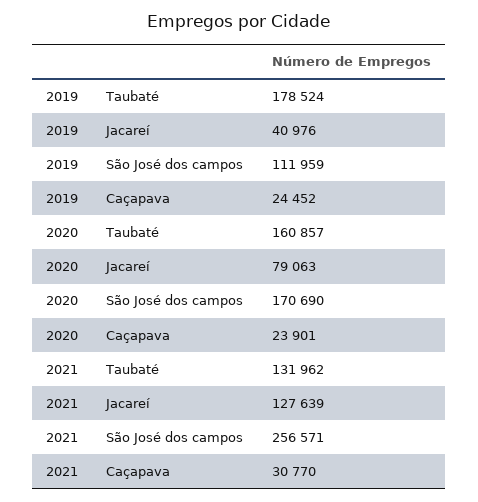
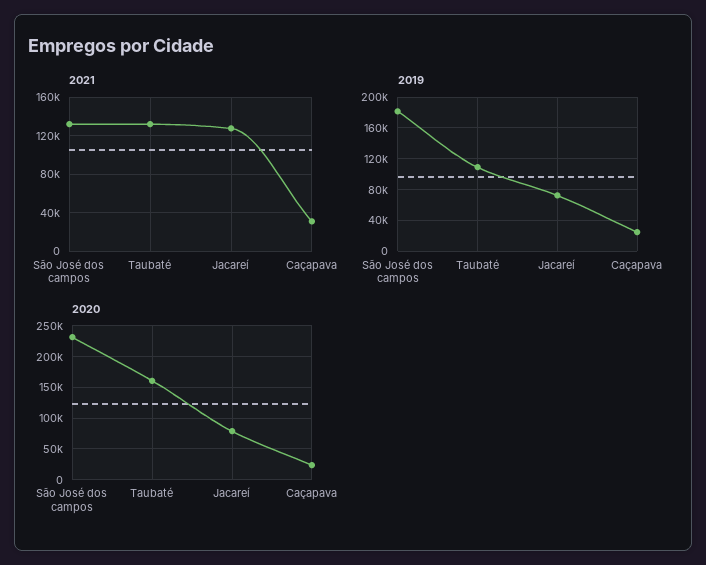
  {
    "2019": {
-     "Taubaté": 178524,
+     "Taubaté": 110000,
-     "Jacareí": 40976,
+     "Jacareí": 70000,
-     "São José dos campos": 111959,
+     "São José dos campos": 180000,
      "Caçapava": 24452
    },
    "2020": {
      "Taubaté": 160857,
      "Jacareí": 79063,
-     "São José dos campos": 170690,
+     "São José dos campos": 230000,
      "Caçapava": 23901
    },
    "2021": {
      "Taubaté": 131962,
      "Jacareí": 127639,
-     "São José dos campos": 256571,
+     "São José dos campos": 130000,
      "Caçapava": 30770
    }
  }

